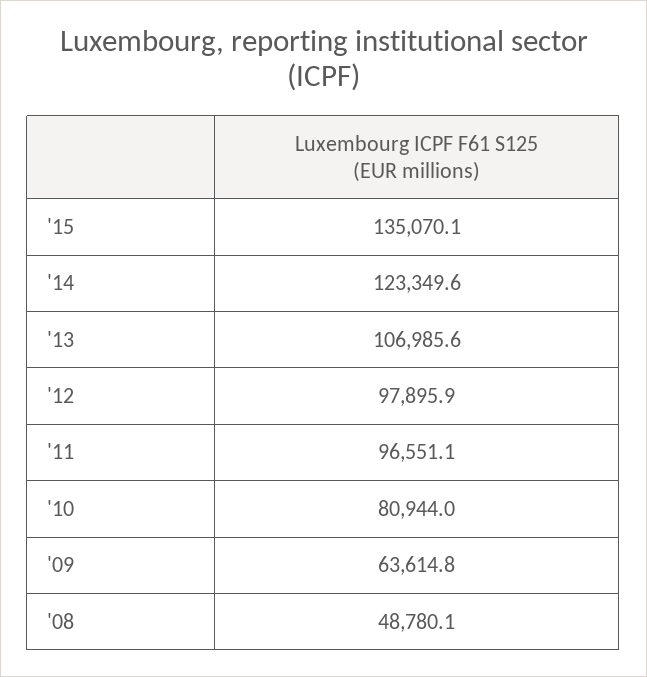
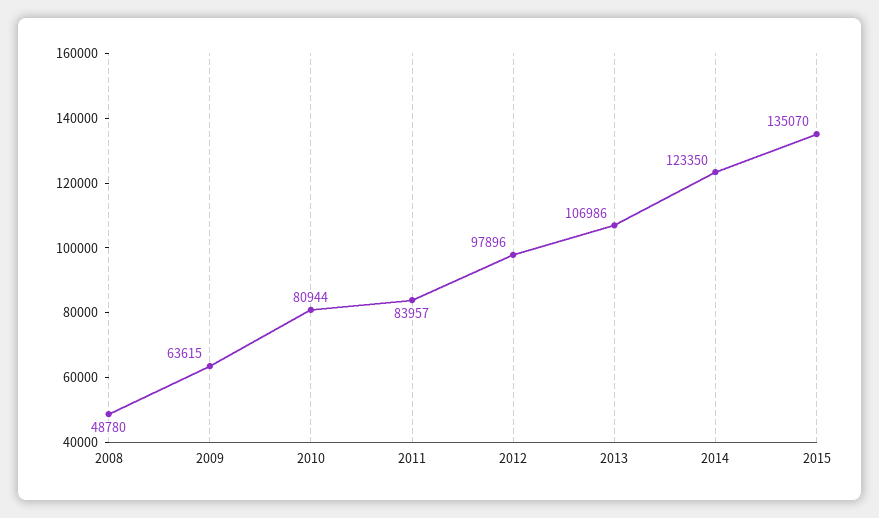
  {
    "'15": 135070.1,
    "'14": 123349.6,
    "'13": 106985.6,
    "'12": 97895.9,
-   "'11": 96551.1,
+   "'11": 83957,
    "'10": 80944,
    "'09": 63614.8,
    "'08": 48780.1
  }

